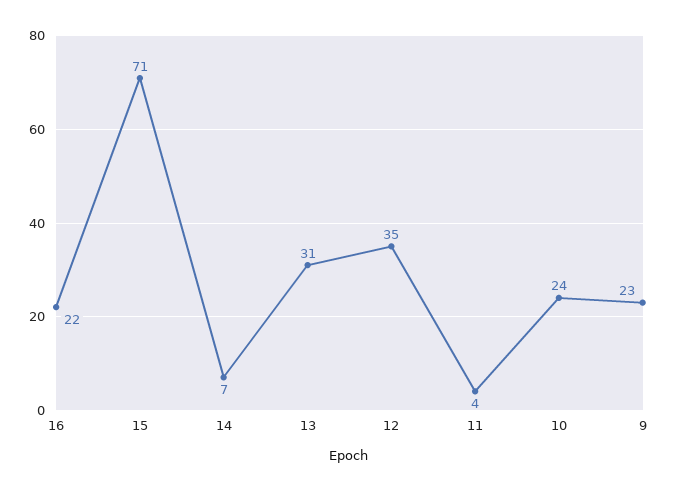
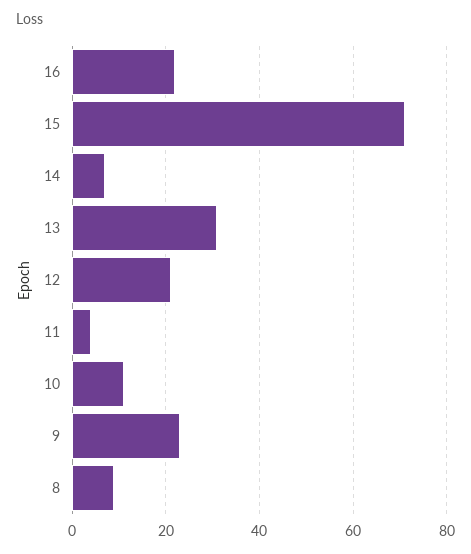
  {
    "16": 22,
    "15": 71,
    "14": 7,
    "13": 31,
-   "12": 35,
+   "12": 20,
    "11": 4,
-   "10": 24,
+   "10": 10,
-   "9": 23
+   "9": 23,
+   "8": 10
  }

